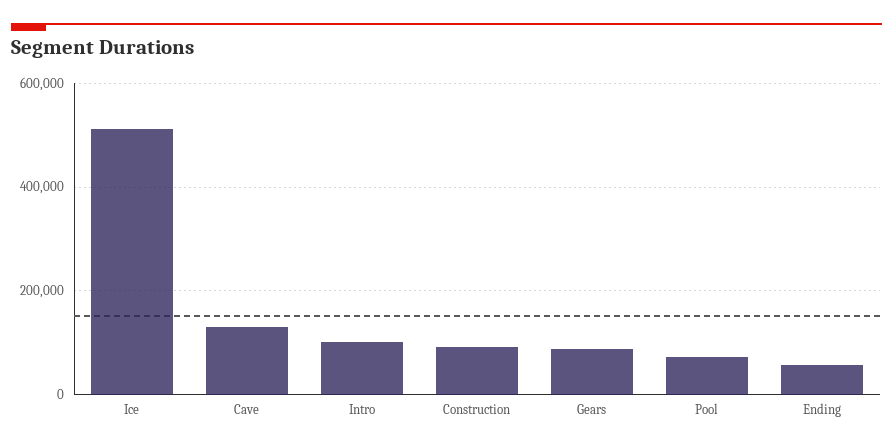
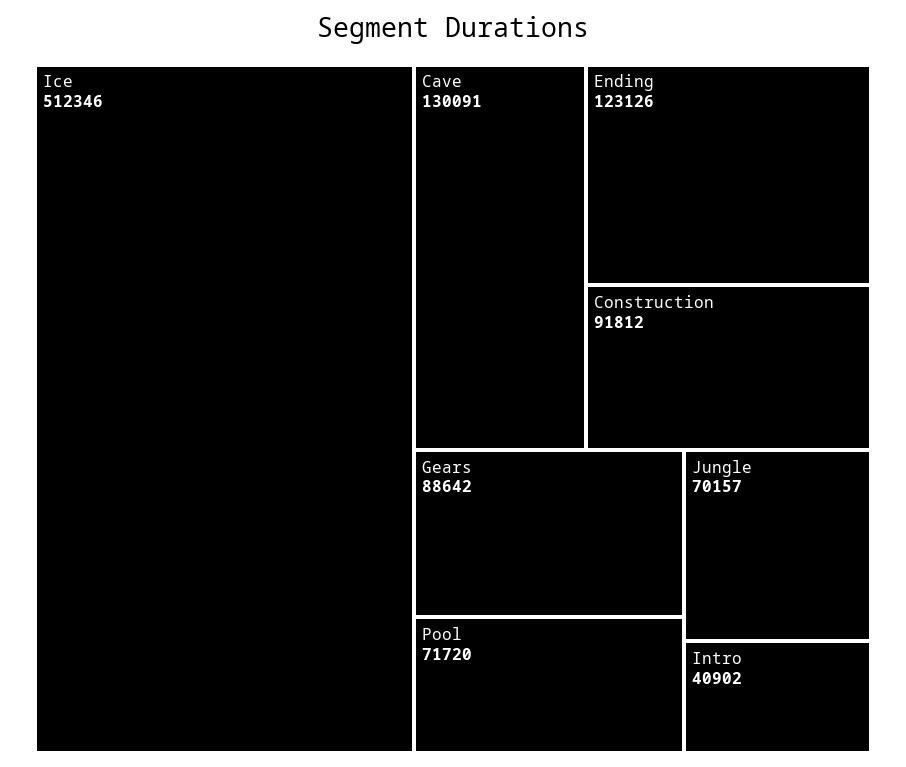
  {
    "Ice": 512346,
    "Cave": 130091,
-   "Intro": 100000,
+   "Intro": 40902,
    "Construction": 91812,
    "Gears": 88642,
    "Pool": 71720,
-   "Ending": 60000
+   "Ending": 123126,
+   "Jungle": 70157
  }

